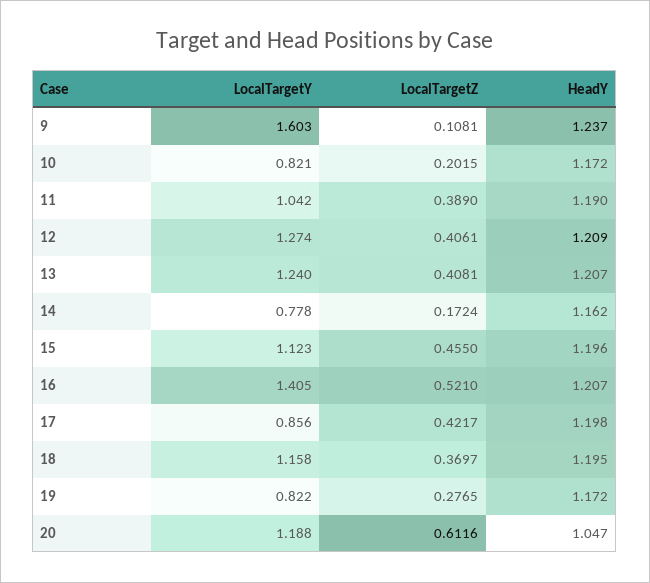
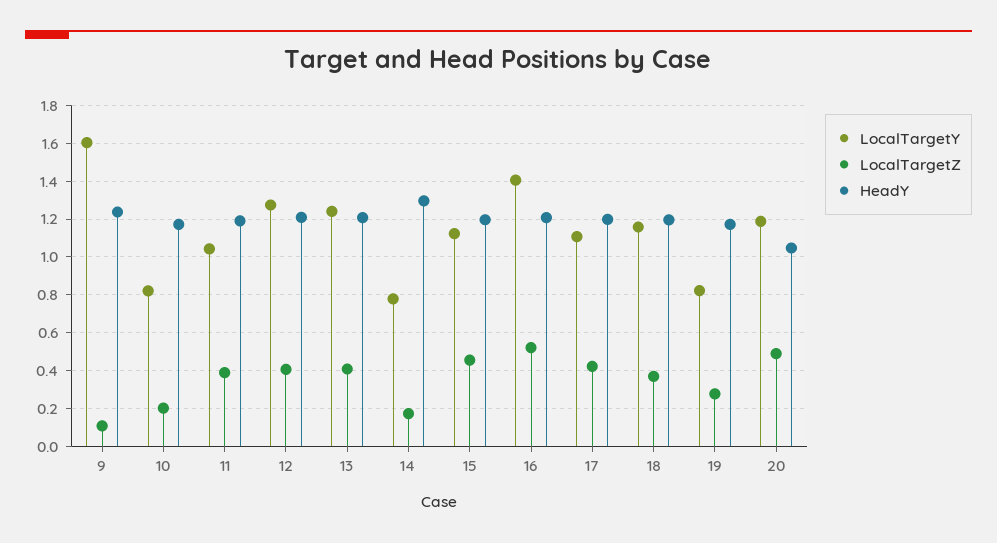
  {
    "LocalTargetY": {
      "9": 1.603,
      "10": 0.821,
      "11": 1.042,
      "12": 1.274,
      "13": 1.24,
      "14": 0.778,
      "15": 1.123,
      "16": 1.405,
-     "17": 0.856,
+     "17": 1.1,
      "18": 1.158,
      "19": 0.822,
      "20": 1.188
    },
    "LocalTargetZ": {
      "9": 0.1081,
      "10": 0.2015,
      "11": 0.389,
      "12": 0.4061,
      "13": 0.4081,
      "14": 0.1724,
      "15": 0.455,
      "16": 0.521,
      "17": 0.4217,
      "18": 0.3697,
      "19": 0.2765,
-     "20": 0.6116
+     "20": 0.5
    },
    "HeadY": {
      "9": 1.237,
      "10": 1.172,
      "11": 1.19,
      "12": 1.209,
      "13": 1.207,
-     "14": 1.162,
+     "14": 1.3,
      "15": 1.196,
      "16": 1.207,
      "17": 1.198,
      "18": 1.195,
      "19": 1.172,
      "20": 1.047
    }
  }

